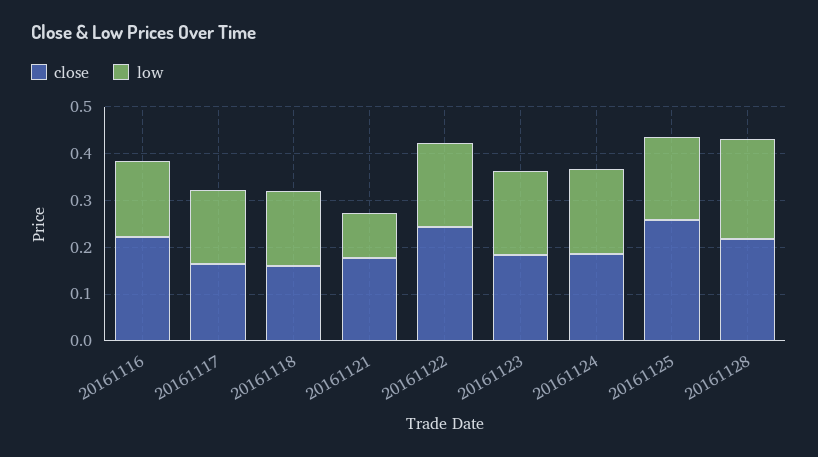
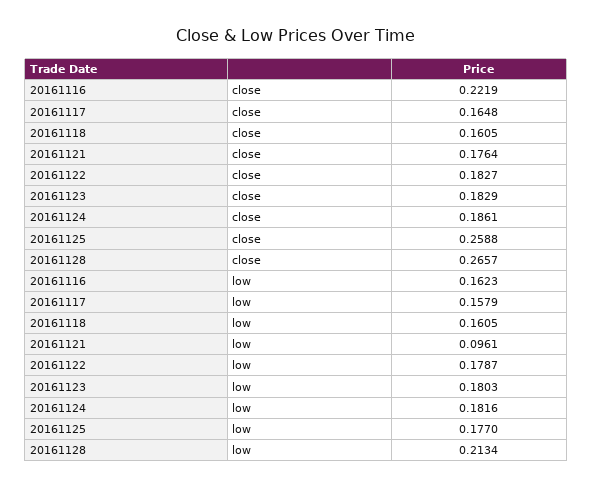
  {
    "close": {
      "20161116": 0.2219,
      "20161117": 0.1648,
      "20161118": 0.1605,
      "20161121": 0.1764,
-     "20161122": 0.24,
+     "20161122": 0.1827,
      "20161123": 0.1829,
      "20161124": 0.1861,
      "20161125": 0.2588,
-     "20161128": 0.22
+     "20161128": 0.2657
    },
    "low": {
      "20161116": 0.1623,
      "20161117": 0.1579,
      "20161118": 0.1605,
      "20161121": 0.0961,
      "20161122": 0.1787,
      "20161123": 0.1803,
      "20161124": 0.1816,
      "20161125": 0.177,
      "20161128": 0.2134
    }
  }

